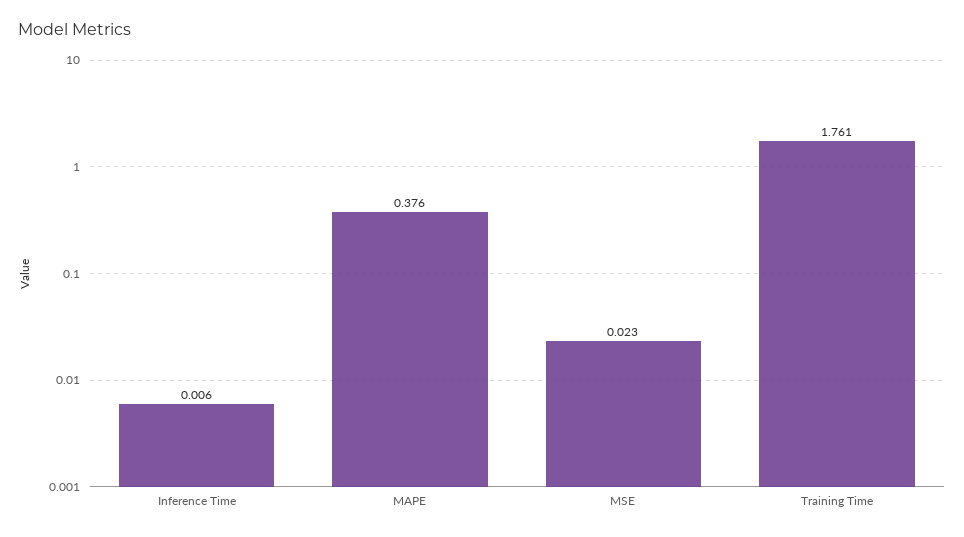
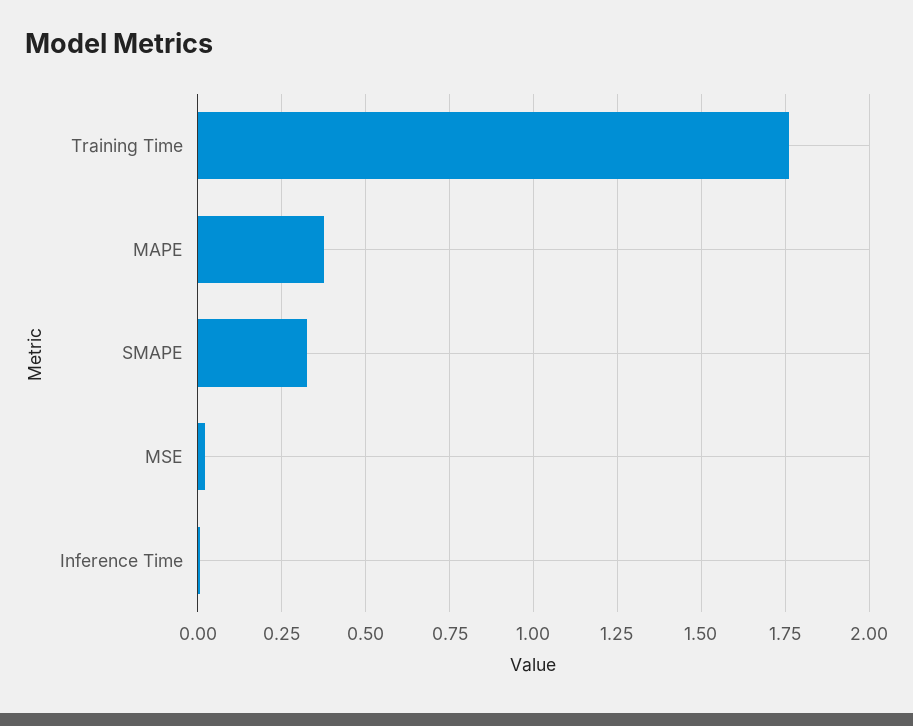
  {
    "Inference Time": 0.006,
    "MAPE": 0.376,
    "MSE": 0.023,
-   "Training Time": 1.761
+   "Training Time": 1.761,
+   "SMAPE": 0.325
  }

